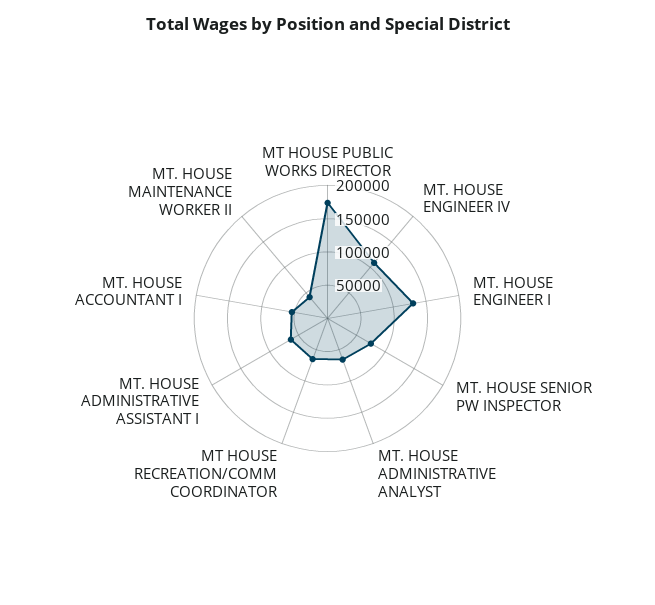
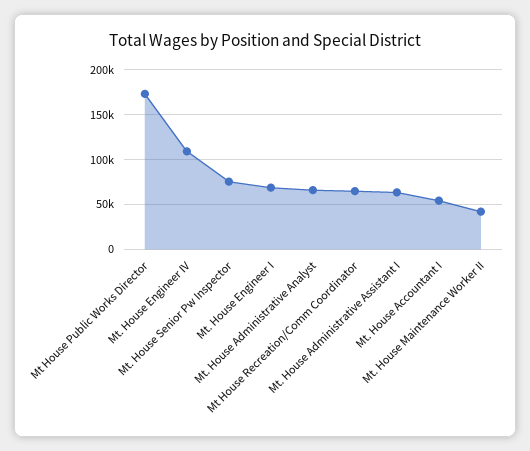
  {
    "MT HOUSE PUBLIC WORKS DIRECTOR": 170000,
    "MT. HOUSE ENGINEER IV": 110000,
-   "MT. HOUSE ENGINEER I": 125000,
+   "MT. HOUSE ENGINEER I": 70000,
    "MT. HOUSE SENIOR PW INSPECTOR": 80000,
    "MT. HOUSE ADMINISTRATIVE ANALYST": 70000,
    "MT HOUSE RECREATION/COMM COORDINATOR": 60000,
    "MT. HOUSE ADMINISTRATIVE ASSISTANT I": 60000,
    "MT. HOUSE ACCOUNTANT I": 50000,
    "MT. HOUSE MAINTENANCE WORKER II": 40000
  }

